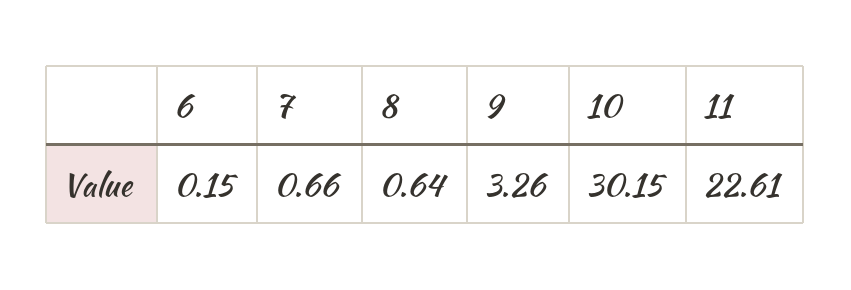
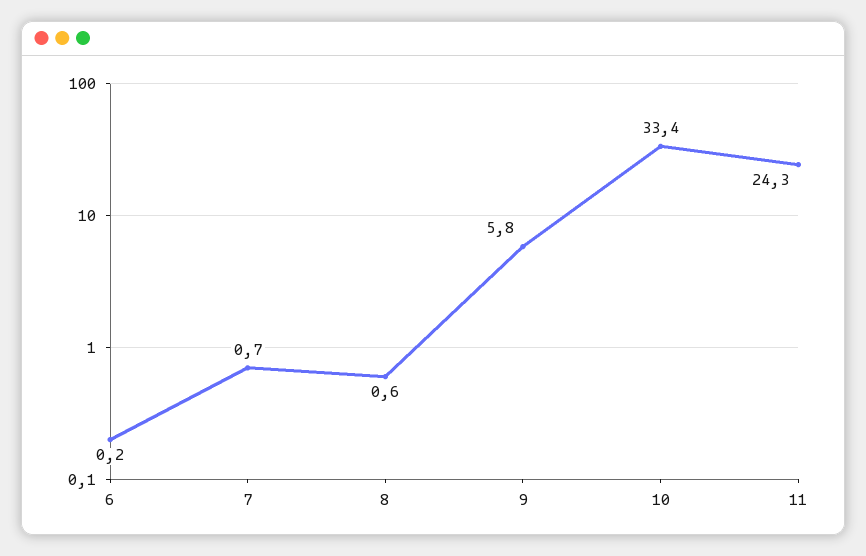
  {
    "6": 0.15,
    "7": 0.66,
    "8": 0.64,
-   "9": 3.26,
+   "9": 5.8,
-   "10": 30.15,
+   "10": 33.4,
-   "11": 22.61
+   "11": 24.3
  }

